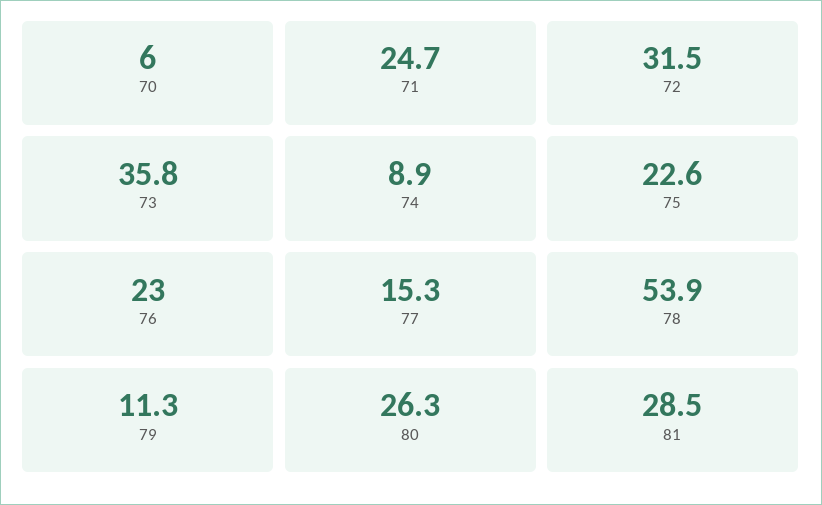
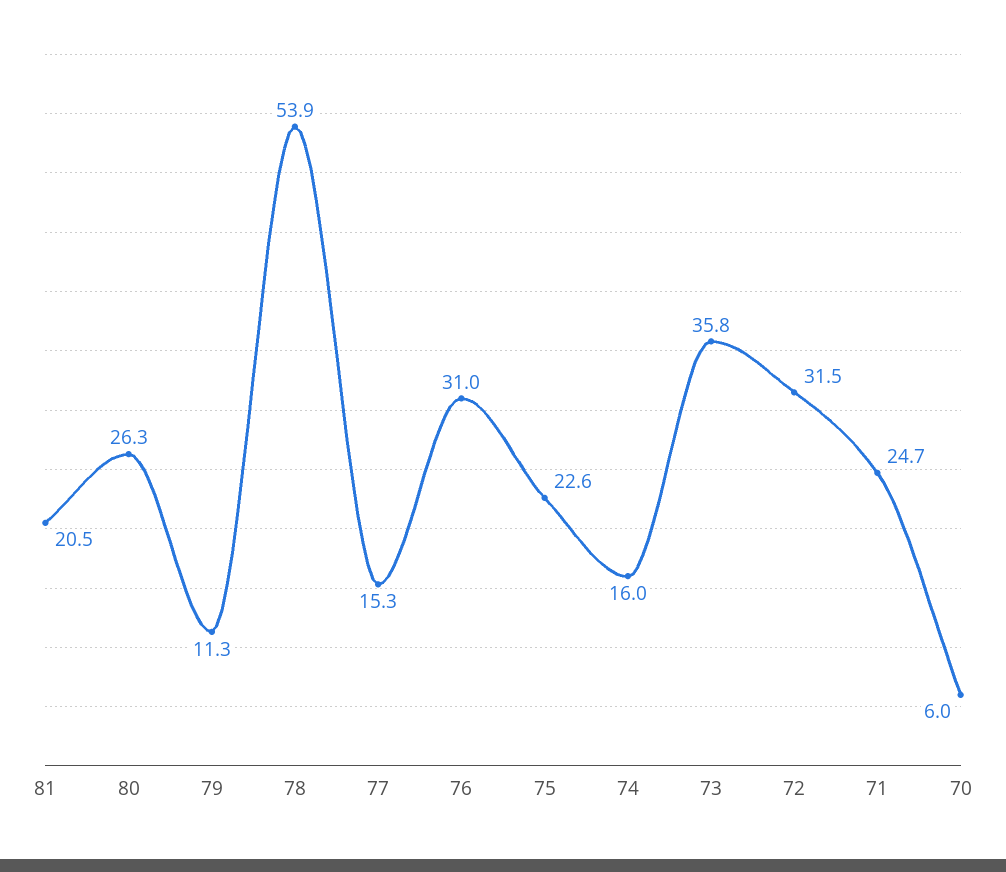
  {
    "70": 6,
    "71": 24.7,
    "72": 31.5,
    "73": 35.8,
-   "74": 8.9,
+   "74": 16,
    "75": 22.6,
-   "76": 23,
+   "76": 31,
    "77": 15.3,
    "78": 53.9,
    "79": 11.3,
    "80": 26.3,
-   "81": 28.5
+   "81": 20.5
  }

